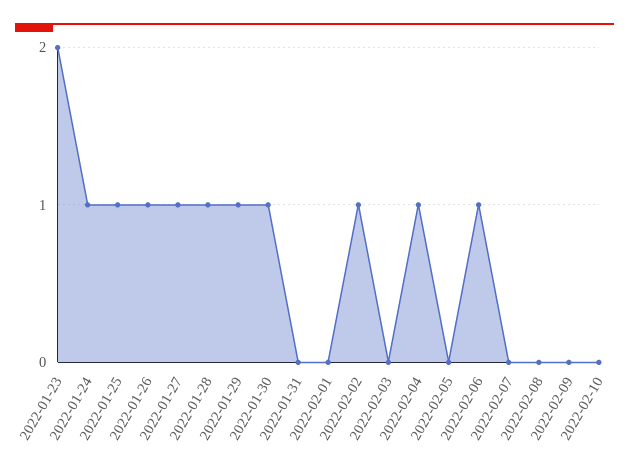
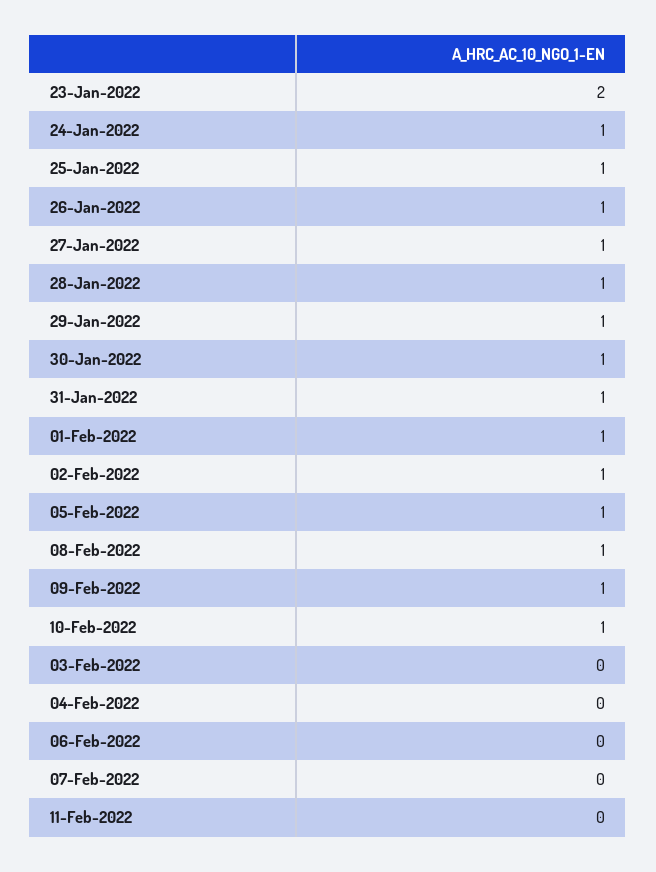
  {
    "2022-01-23": 2,
    "2022-01-24": 1,
    "2022-01-25": 1,
    "2022-01-26": 1,
    "2022-01-27": 1,
    "2022-01-28": 1,
    "2022-01-29": 1,
    "2022-01-30": 1,
-   "2022-01-31": 0,
+   "2022-01-31": 1,
-   "2022-02-01": 0,
+   "2022-02-01": 1,
    "2022-02-02": 1,
    "2022-02-03": 0,
-   "2022-02-04": 1,
+   "2022-02-04": 0,
-   "2022-02-05": 0,
+   "2022-02-05": 1,
-   "2022-02-06": 1,
+   "2022-02-06": 0,
    "2022-02-07": 0,
-   "2022-02-08": 0,
+   "2022-02-08": 1,
-   "2022-02-09": 0,
+   "2022-02-09": 1,
-   "2022-02-10": 0
+   "2022-02-10": 1,
+   "11-Feb-2022": 0
  }

